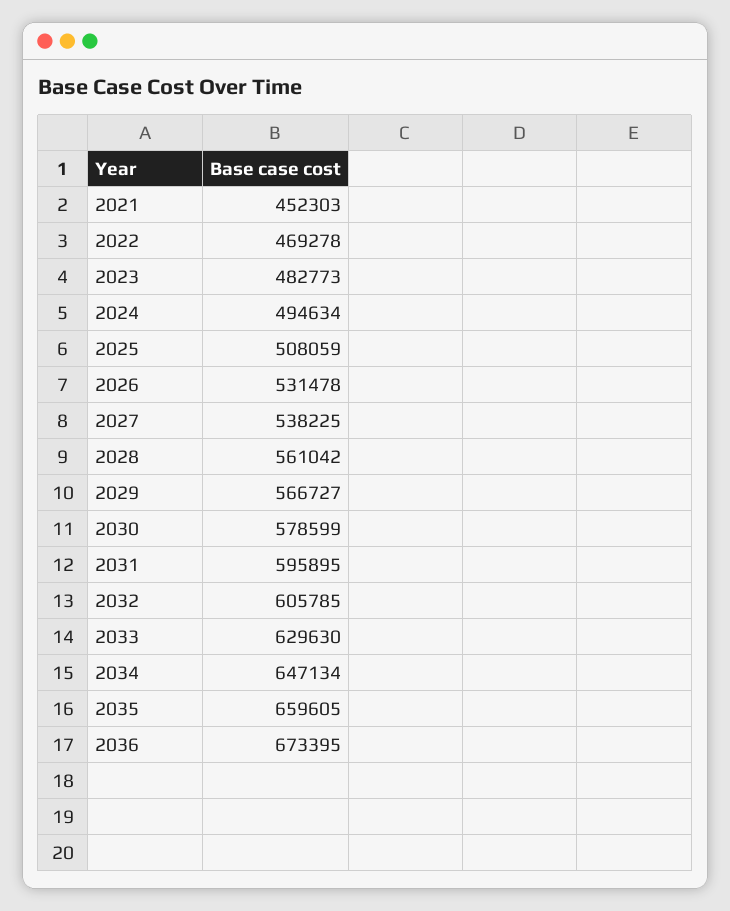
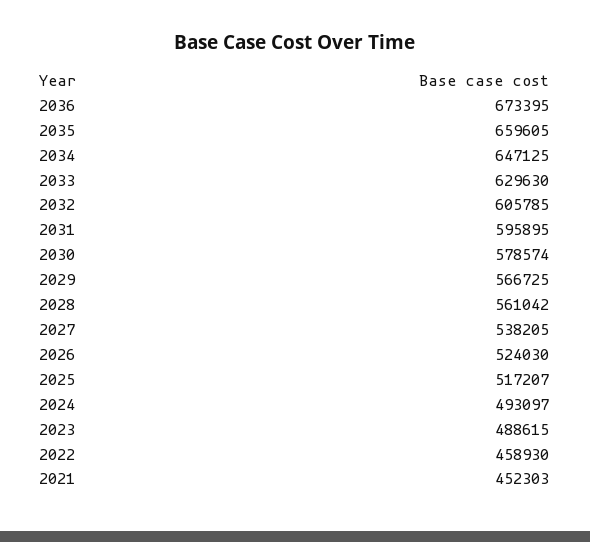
  {
    "2021": 452303,
-   "2022": 469278,
+   "2022": 458930,
-   "2023": 482773,
+   "2023": 488615,
-   "2024": 494634,
+   "2024": 493097,
-   "2025": 508059,
+   "2025": 517207,
-   "2026": 531478,
+   "2026": 524030,
-   "2027": 538225,
+   "2027": 538205,
    "2028": 561042,
-   "2029": 566727,
+   "2029": 566725,
-   "2030": 578599,
+   "2030": 578574,
    "2031": 595895,
    "2032": 605785,
    "2033": 629630,
-   "2034": 647134,
+   "2034": 647125,
    "2035": 659605,
    "2036": 673395
  }

